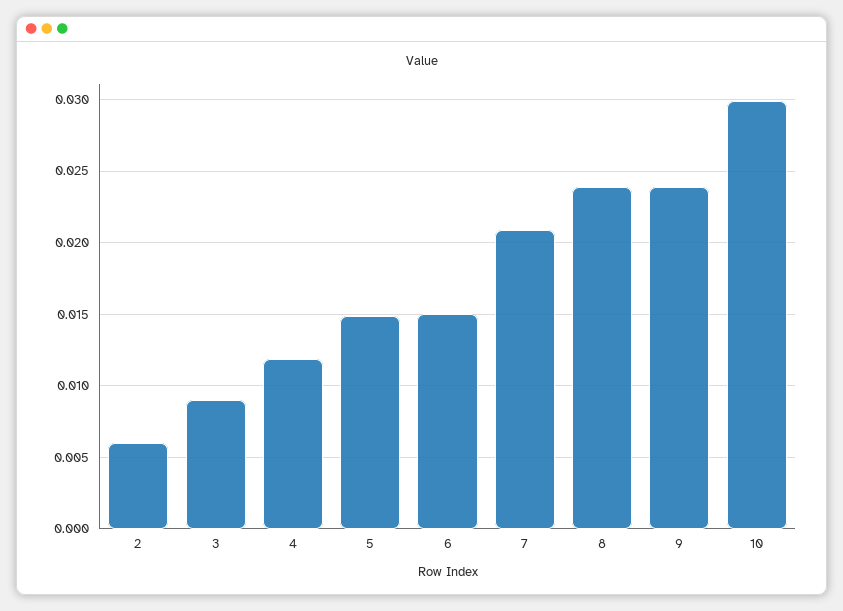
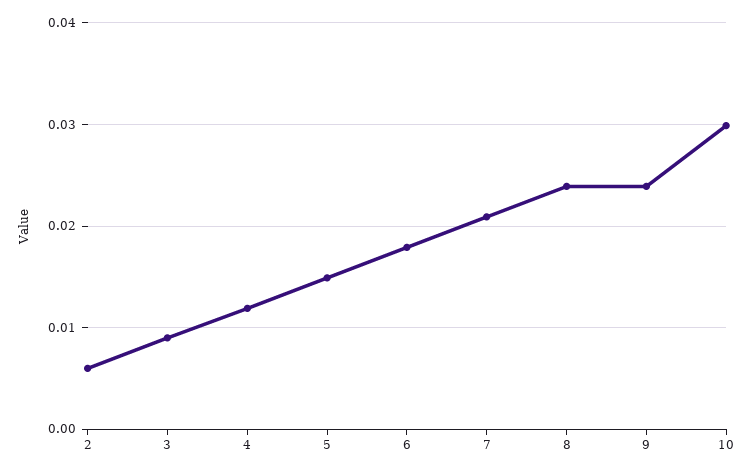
  {
    "2": 0.006,
    "3": 0.009,
    "4": 0.012,
    "5": 0.015,
-   "6": 0.015,
+   "6": 0.018,
    "7": 0.021,
    "8": 0.024,
    "9": 0.024,
    "10": 0.03
  }

